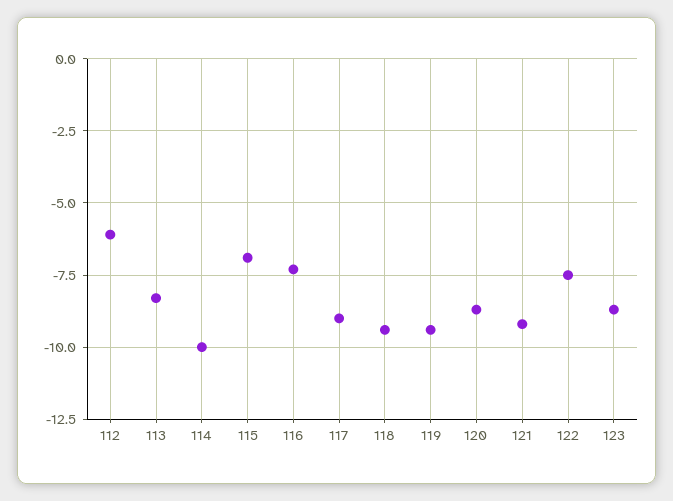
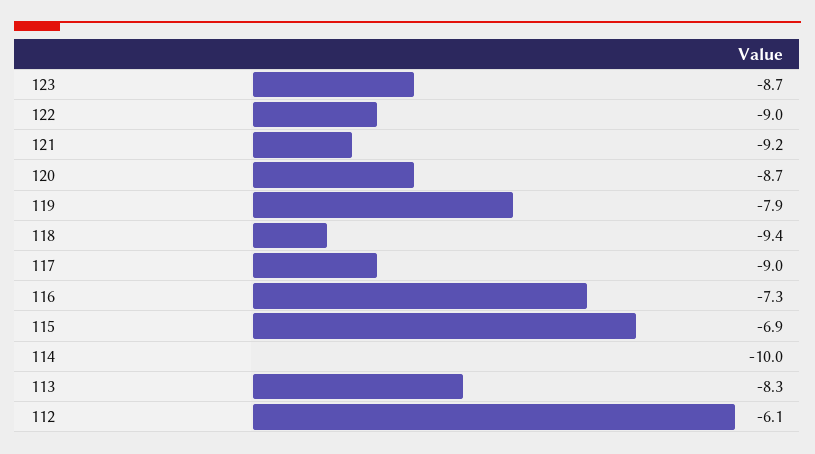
  {
    "112": -6.1,
    "113": -8.3,
    "114": -10,
    "115": -6.9,
    "116": -7.3,
    "117": -9,
    "118": -9.4,
-   "119": -9.5,
+   "119": -7.9,
    "120": -8.7,
    "121": -9.2,
-   "122": -7.5,
+   "122": -9,
    "123": -8.7
  }

